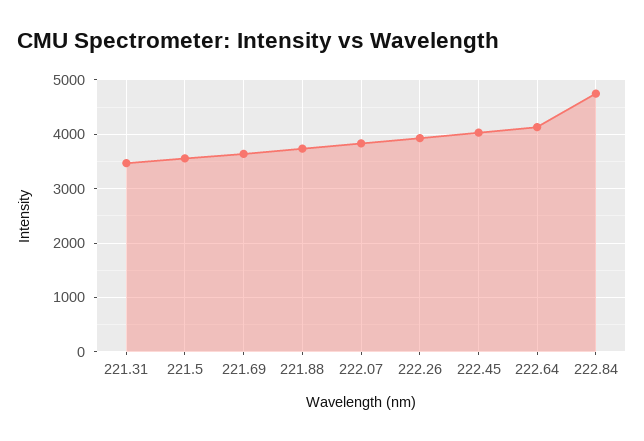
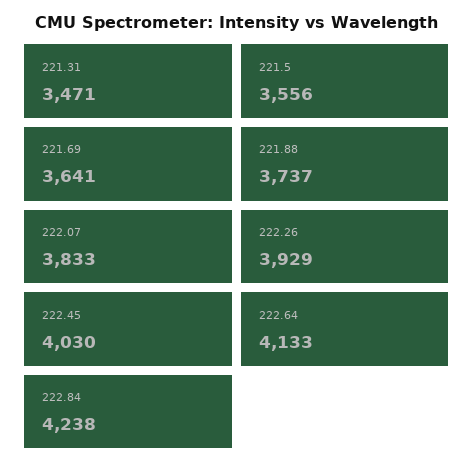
  {
    "221.31": 3471,
    "221.5": 3556,
    "221.69": 3641,
    "221.88": 3737,
    "222.07": 3833,
    "222.26": 3929,
    "222.45": 4030,
    "222.64": 4133,
-   "222.84": 4800
+   "222.84": 4238
  }

